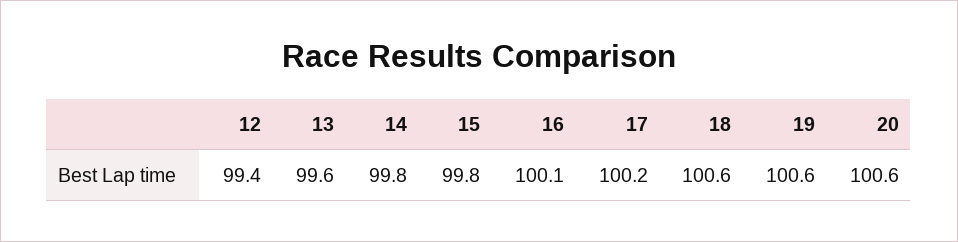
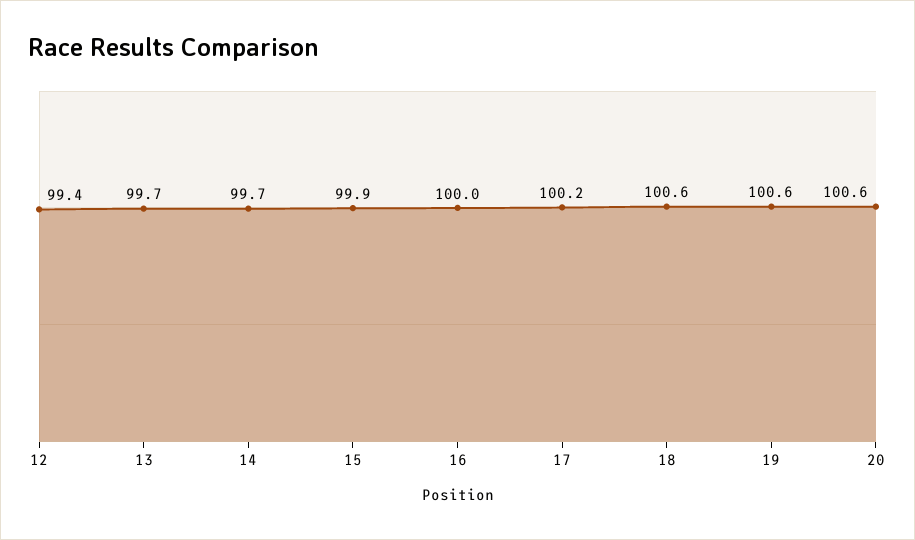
  {
    "12": 99.4,
-   "13": 99.6,
+   "13": 99.7,
-   "14": 99.8,
+   "14": 99.7,
-   "15": 99.8,
+   "15": 99.9,
-   "16": 100.1,
+   "16": 100,
    "17": 100.2,
    "18": 100.6,
    "19": 100.6,
    "20": 100.6
  }

